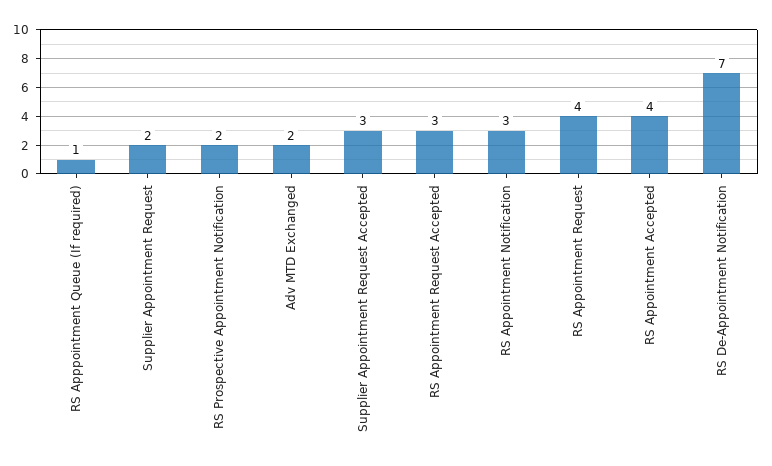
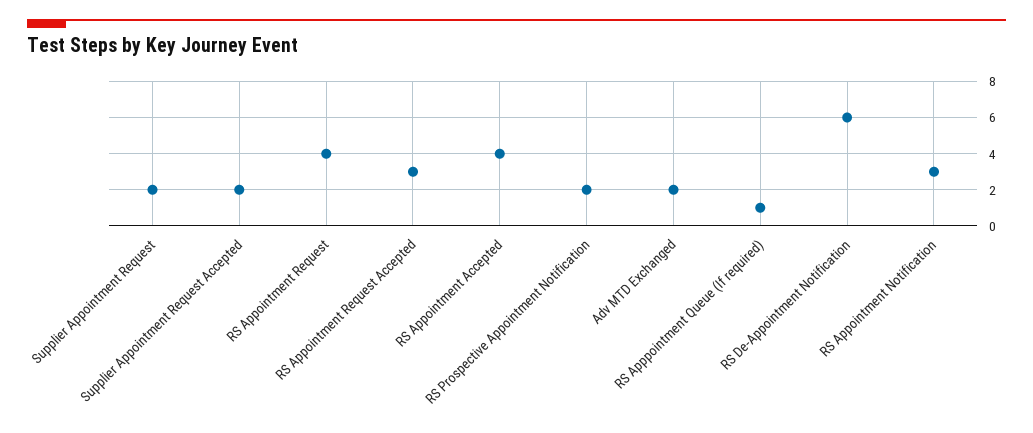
  {
    "RS Apppointment Queue (If required)": 1,
    "Supplier Appointment Request": 2,
    "RS Prospective Appointment Notification": 2,
    "Adv MTD Exchanged": 2,
-   "Supplier Appointment Request Accepted": 3,
+   "Supplier Appointment Request Accepted": 2,
    "RS Appointment Request Accepted": 3,
    "RS Appointment Notification": 3,
    "RS Appointment Request": 4,
    "RS Appointment Accepted": 4,
-   "RS De-Appointment Notification": 7
+   "RS De-Appointment Notification": 6
  }

